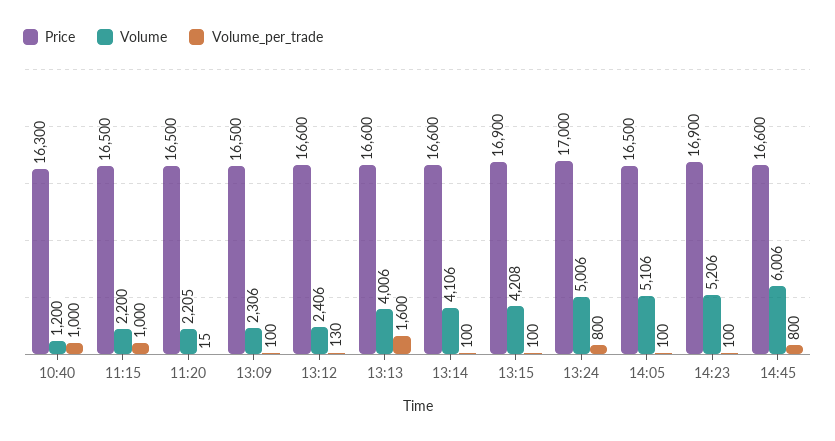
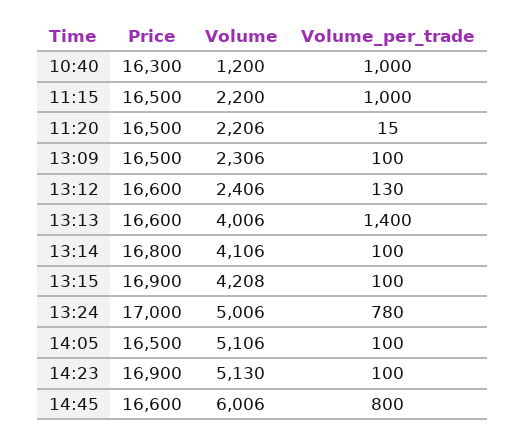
  {
    "Price": {
      "10:40": 16300,
      "11:15": 16500,
      "11:20": 16500,
      "13:09": 16500,
      "13:12": 16600,
      "13:13": 16600,
-     "13:14": 16600,
+     "13:14": 16800,
      "13:15": 16900,
      "13:24": 17000,
      "14:05": 16500,
      "14:23": 16900,
      "14:45": 16600
    },
    "Volume": {
      "10:40": 1200,
      "11:15": 2200,
-     "11:20": 2205,
+     "11:20": 2206,
      "13:09": 2306,
      "13:12": 2406,
      "13:13": 4006,
      "13:14": 4106,
      "13:15": 4208,
      "13:24": 5006,
      "14:05": 5106,
-     "14:23": 5206,
+     "14:23": 5130,
      "14:45": 6006
    },
    "Volume_per_trade": {
      "10:40": 1000,
      "11:15": 1000,
      "11:20": 15,
      "13:09": 100,
      "13:12": 130,
-     "13:13": 1600,
+     "13:13": 1400,
      "13:14": 100,
      "13:15": 100,
-     "13:24": 800,
+     "13:24": 780,
      "14:05": 100,
      "14:23": 100,
      "14:45": 800
    }
  }

